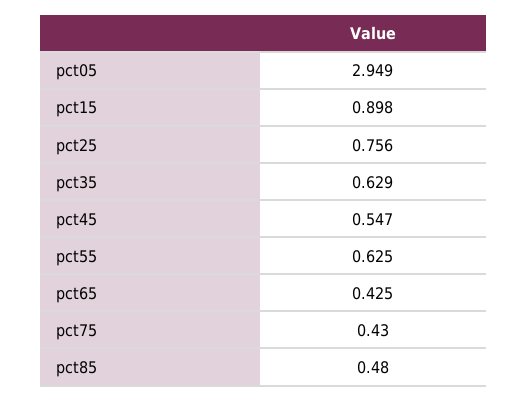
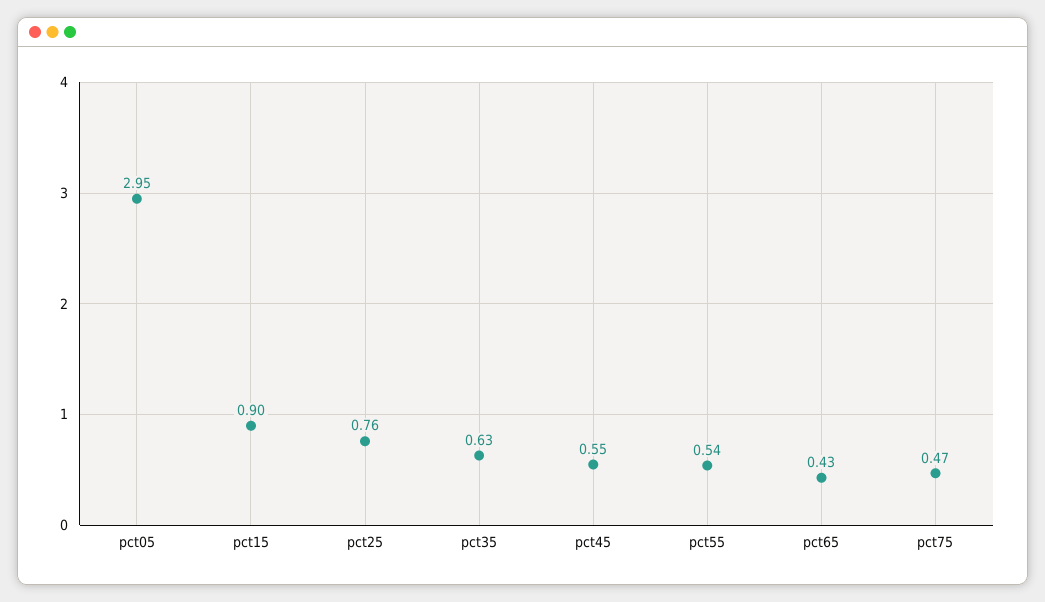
  {
    "pct05": 2.949,
    "pct15": 0.898,
    "pct25": 0.756,
    "pct35": 0.629,
    "pct45": 0.547,
-   "pct55": 0.625,
+   "pct55": 0.54,
    "pct65": 0.425,
-   "pct75": 0.43,
+   "pct75": 0.47
-   "pct85": 0.48
  }

